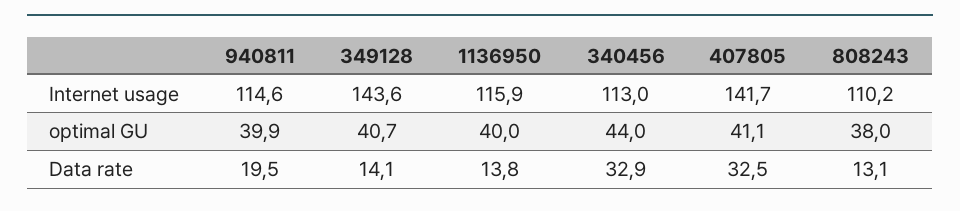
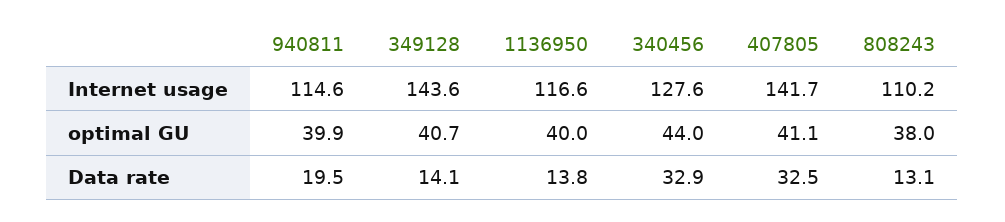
  {
    "940811": {
      "Internet usage": 114.6,
      "optimal GU": 39.9,
      "Data rate": 19.5
    },
    "349128": {
      "Internet usage": 143.6,
      "optimal GU": 40.7,
      "Data rate": 14.1
    },
    "1136950": {
-     "Internet usage": 115.9,
+     "Internet usage": 116.6,
      "optimal GU": 40,
      "Data rate": 13.8
    },
    "340456": {
-     "Internet usage": 113,
+     "Internet usage": 127.6,
      "optimal GU": 44,
      "Data rate": 32.9
    },
    "407805": {
      "Internet usage": 141.7,
      "optimal GU": 41.1,
      "Data rate": 32.5
    },
    "808243": {
      "Internet usage": 110.2,
      "optimal GU": 38,
      "Data rate": 13.1
    }
  }

